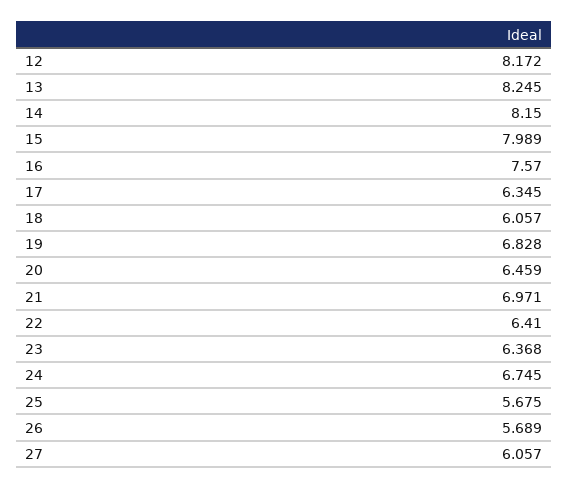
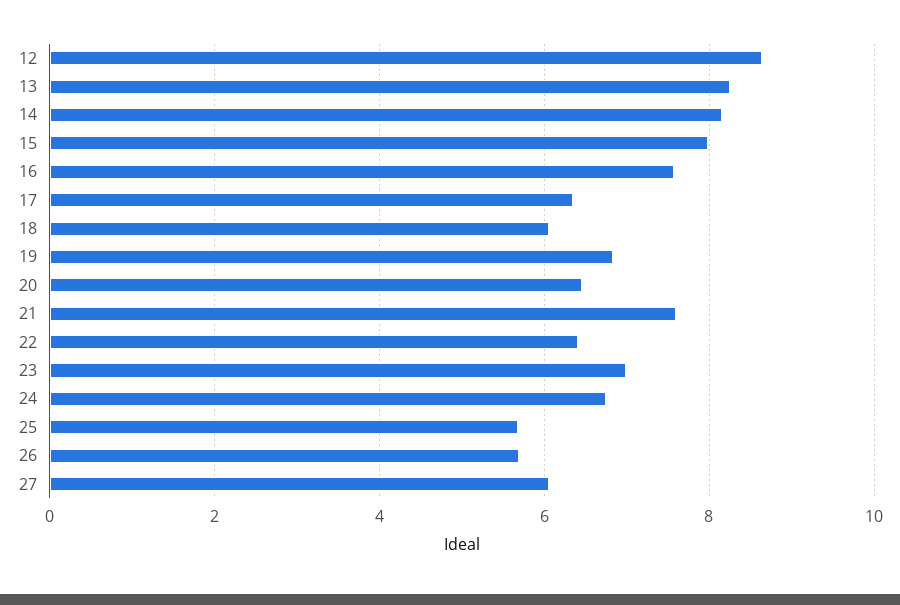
  {
-   "12": 8.172,
+   "12": 8.6,
    "13": 8.245,
    "14": 8.15,
    "15": 7.989,
    "16": 7.57,
    "17": 6.345,
    "18": 6.057,
    "19": 6.828,
    "20": 6.459,
-   "21": 6.971,
+   "21": 7.6,
    "22": 6.41,
-   "23": 6.368,
+   "23": 7,
    "24": 6.745,
    "25": 5.675,
    "26": 5.689,
    "27": 6.057
  }

